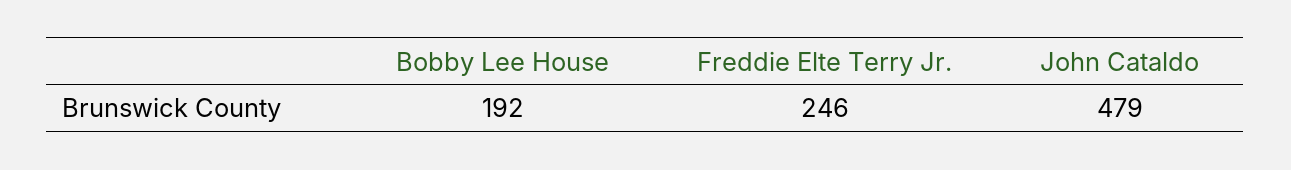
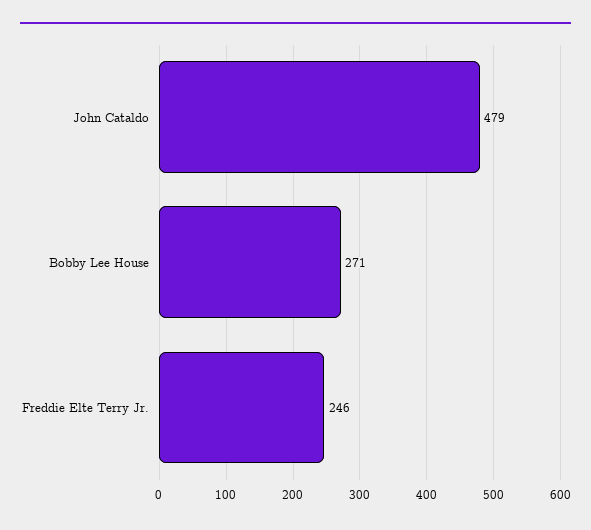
  {
-   "Bobby Lee House": 192,
+   "Bobby Lee House": 271,
    "Freddie Elte Terry Jr.": 246,
    "John Cataldo": 479
  }

